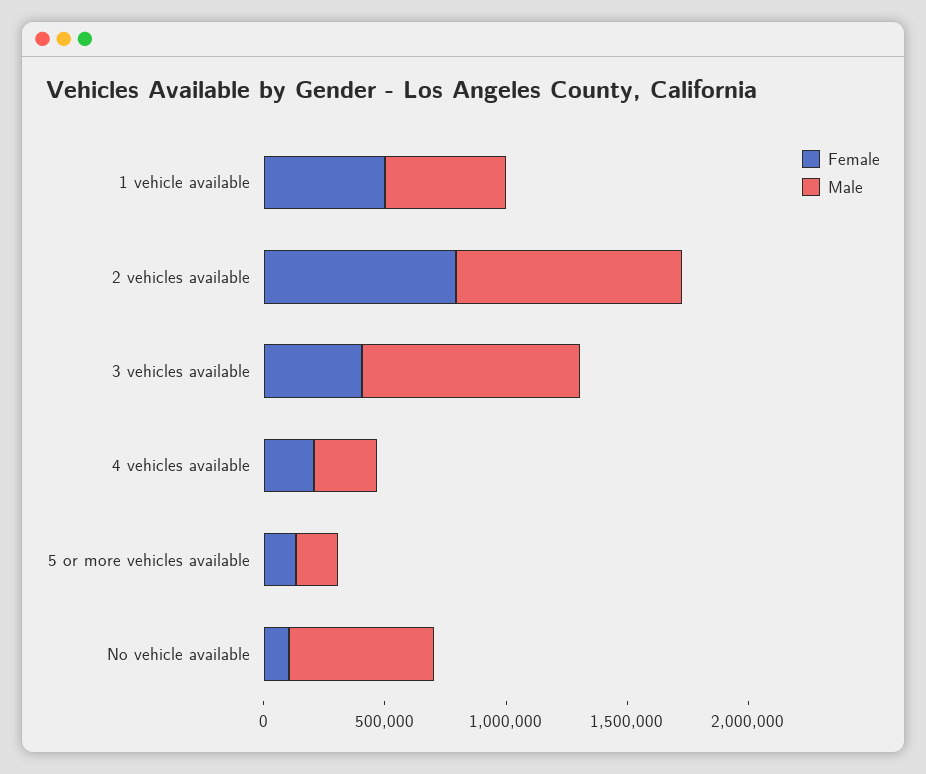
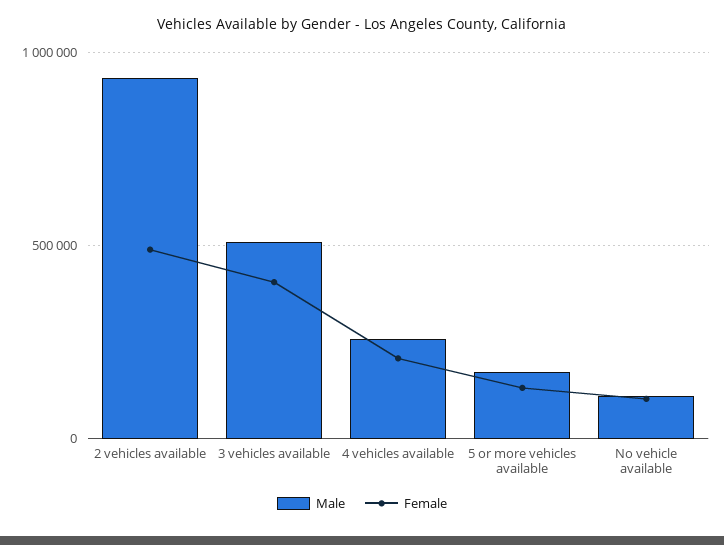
  {
    "Female": {
-     "1 vehicle available": 500000,
-     "2 vehicles available": 800000,
+     "2 vehicles available": 500000,
      "3 vehicles available": 400000,
      "4 vehicles available": 200000,
      "5 or more vehicles available": 150000,
      "No vehicle available": 100000
    },
    "Male": {
-     "1 vehicle available": 500000,
      "2 vehicles available": 950000,
-     "3 vehicles available": 900000,
+     "3 vehicles available": 500000,
      "4 vehicles available": 250000,
      "5 or more vehicles available": 150000,
-     "No vehicle available": 600000
+     "No vehicle available": 100000
    }
  }

